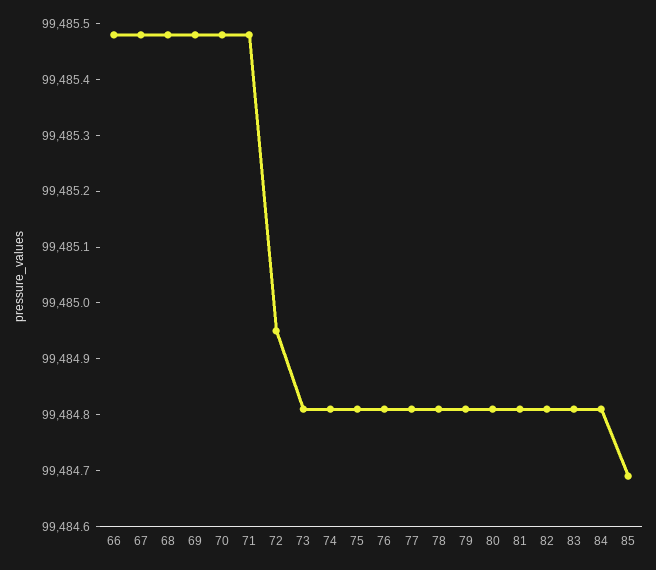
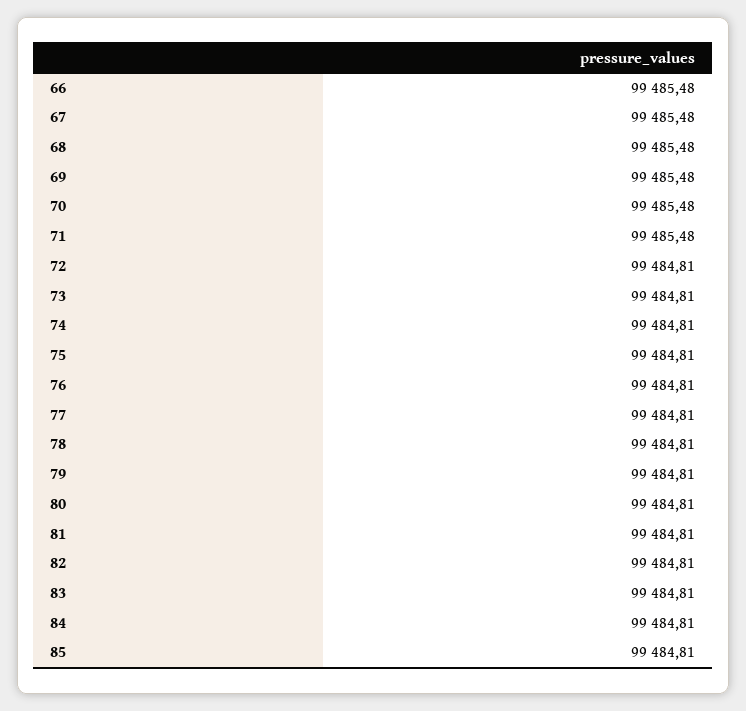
  {
    "66": 99485.48,
    "67": 99485.48,
    "68": 99485.48,
    "69": 99485.48,
    "70": 99485.48,
    "71": 99485.48,
-   "72": 99484.95,
+   "72": 99484.81,
    "73": 99484.81,
    "74": 99484.81,
    "75": 99484.81,
    "76": 99484.81,
    "77": 99484.81,
    "78": 99484.81,
    "79": 99484.81,
    "80": 99484.81,
    "81": 99484.81,
    "82": 99484.81,
    "83": 99484.81,
    "84": 99484.81,
-   "85": 99484.7
+   "85": 99484.81
  }

